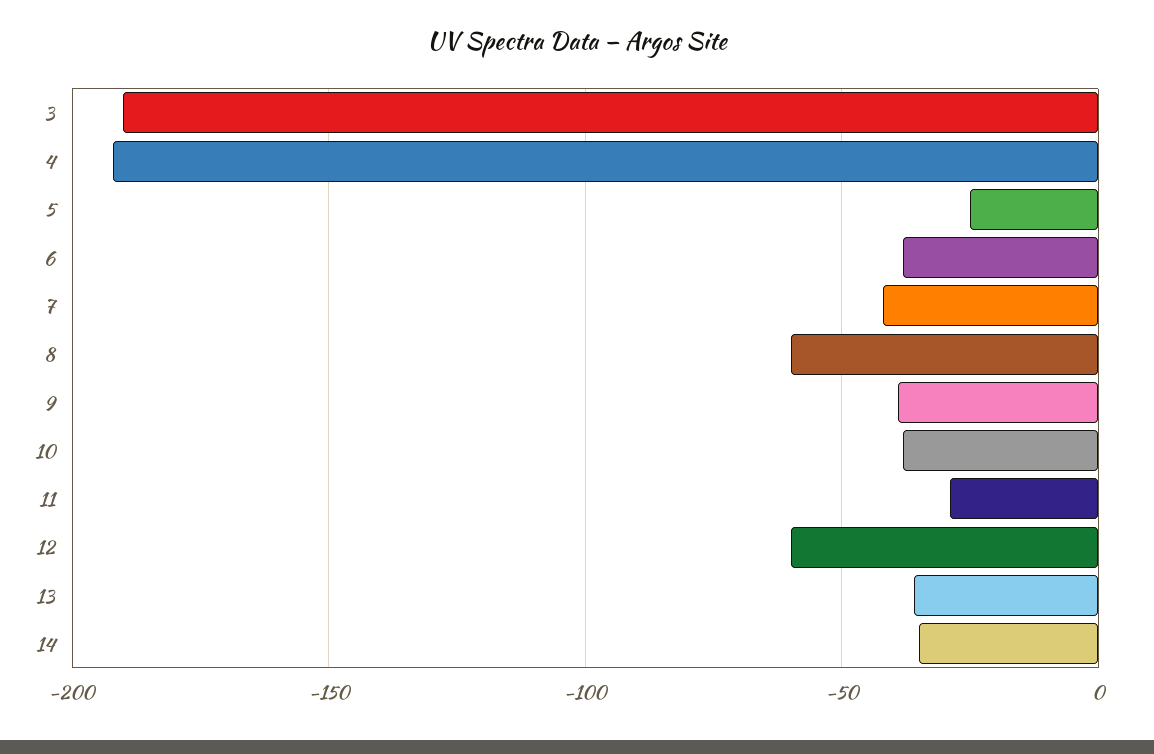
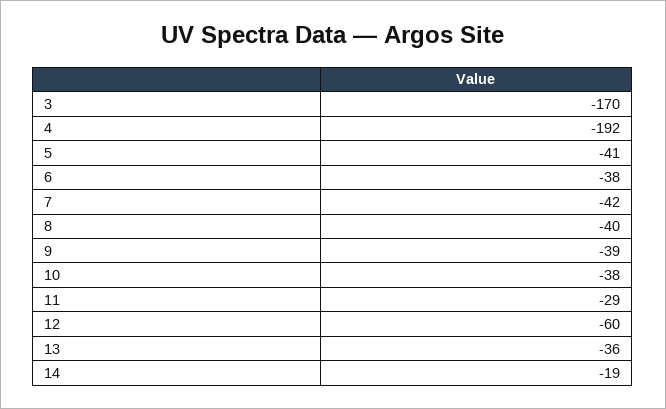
  {
-   "3": -190,
+   "3": -170,
    "4": -192,
-   "5": -25,
+   "5": -41,
    "6": -38,
    "7": -42,
-   "8": -60,
+   "8": -40,
    "9": -39,
    "10": -38,
    "11": -29,
    "12": -60,
    "13": -36,
-   "14": -35
+   "14": -19
  }

